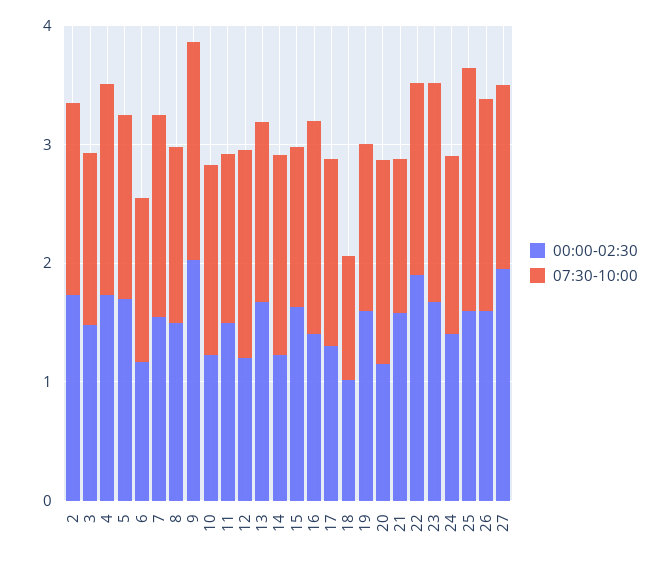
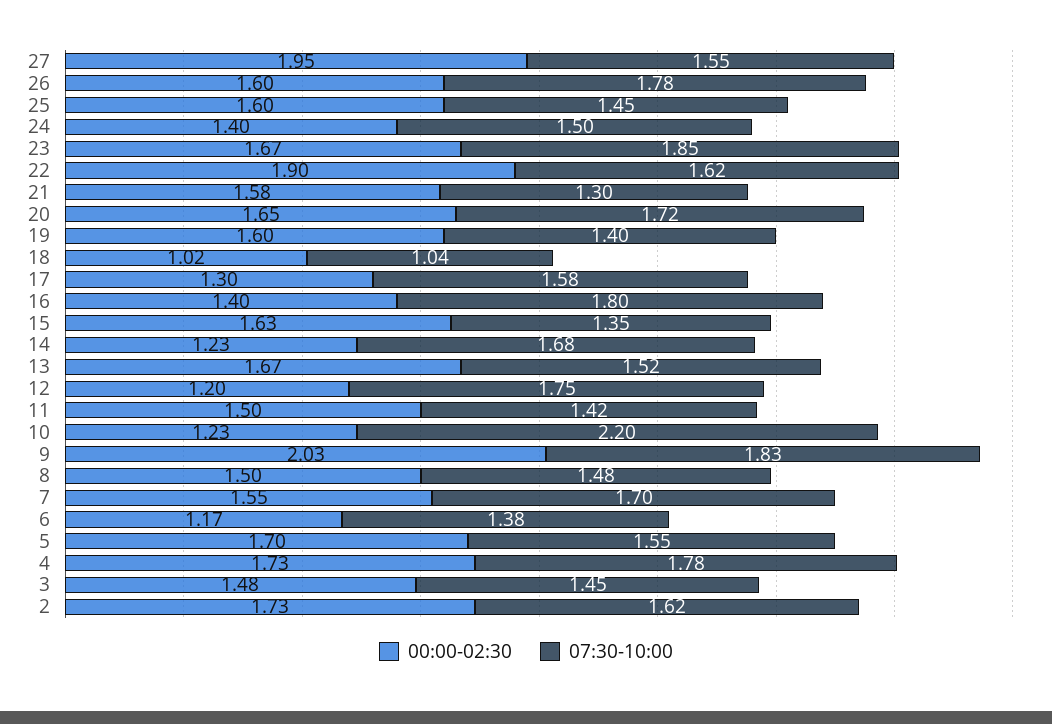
  {
    "00:00-02:30": {
      "2": 1.73,
      "3": 1.48,
      "4": 1.73,
      "5": 1.7,
      "6": 1.17,
      "7": 1.55,
      "8": 1.5,
      "9": 2.03,
      "10": 1.23,
      "11": 1.5,
      "12": 1.2,
      "13": 1.67,
      "14": 1.23,
      "15": 1.63,
      "16": 1.4,
      "17": 1.3,
      "18": 1.02,
      "19": 1.6,
-     "20": 1.2,
+     "20": 1.65,
      "21": 1.58,
      "22": 1.9,
      "23": 1.67,
      "24": 1.4,
      "25": 1.6,
      "26": 1.6,
      "27": 1.95
    },
    "07:30-10:00": {
      "2": 1.62,
      "3": 1.45,
      "4": 1.78,
      "5": 1.55,
      "6": 1.38,
      "7": 1.7,
      "8": 1.48,
      "9": 1.83,
-     "10": 1.6,
+     "10": 2.2,
      "11": 1.42,
      "12": 1.75,
      "13": 1.52,
      "14": 1.68,
      "15": 1.35,
      "16": 1.8,
      "17": 1.58,
      "18": 1.04,
      "19": 1.4,
      "20": 1.72,
      "21": 1.3,
      "22": 1.62,
      "23": 1.85,
      "24": 1.5,
-     "25": 2,
+     "25": 1.45,
      "26": 1.78,
      "27": 1.55
    }
  }

